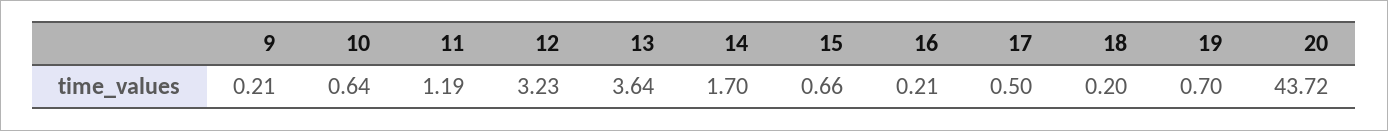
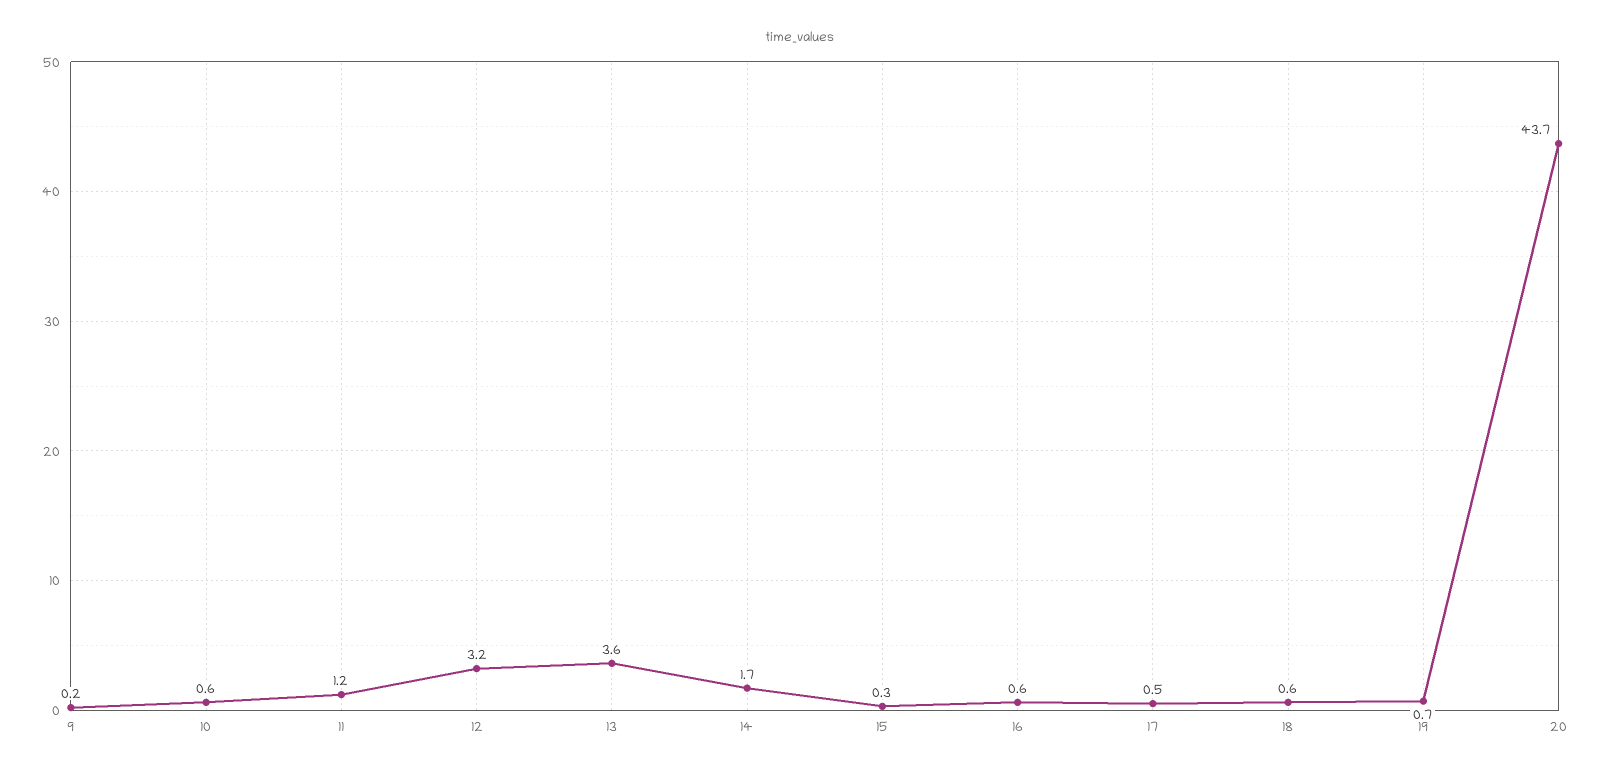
  {
    "9": 0.21,
    "10": 0.64,
    "11": 1.19,
    "12": 3.23,
    "13": 3.64,
    "14": 1.7,
-   "15": 0.66,
+   "15": 0.3,
-   "16": 0.21,
+   "16": 0.6,
    "17": 0.5,
-   "18": 0.2,
+   "18": 0.6,
    "19": 0.7,
    "20": 43.72
  }

